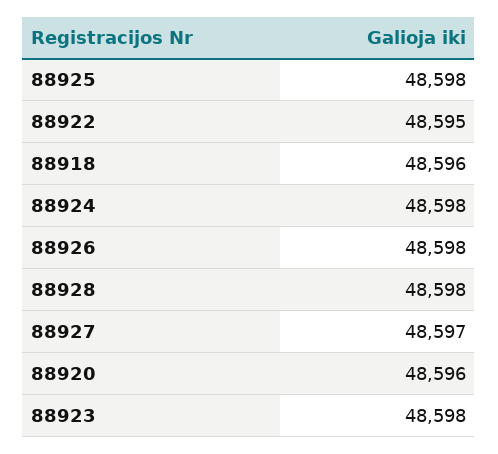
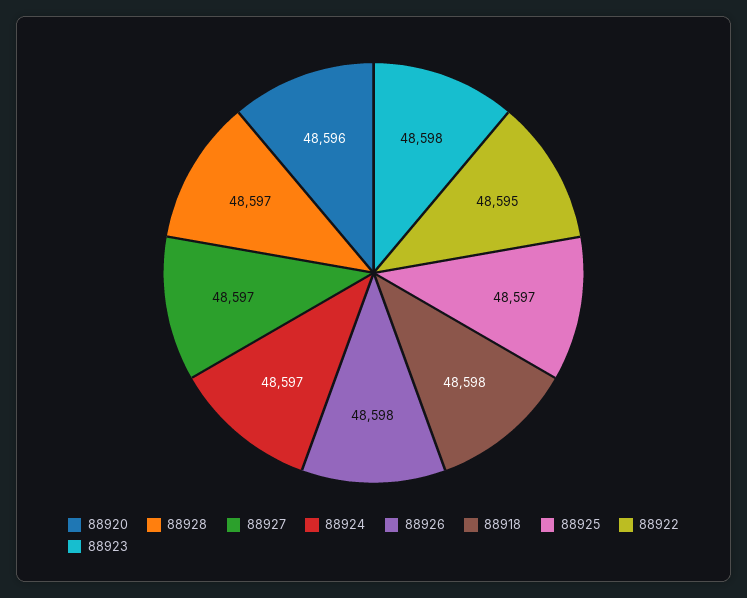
  {
-   "88925": 48598,
+   "88925": 48597,
    "88922": 48595,
-   "88918": 48596,
+   "88918": 48598,
-   "88924": 48598,
+   "88924": 48597,
    "88926": 48598,
-   "88928": 48598,
+   "88928": 48597,
    "88927": 48597,
    "88920": 48596,
    "88923": 48598
  }

